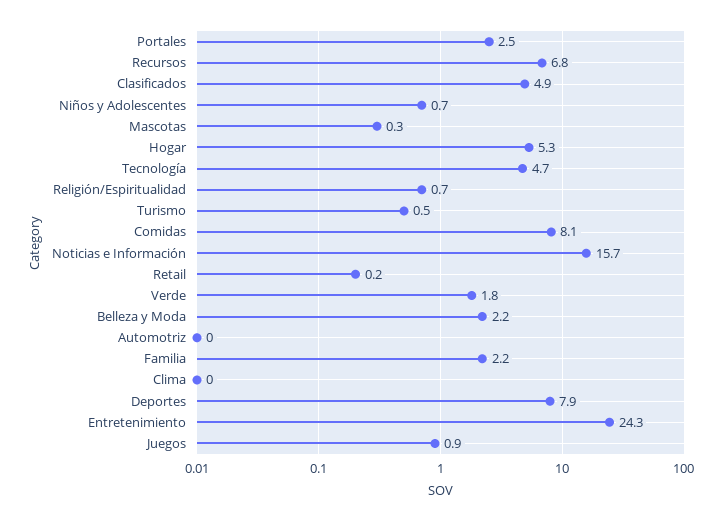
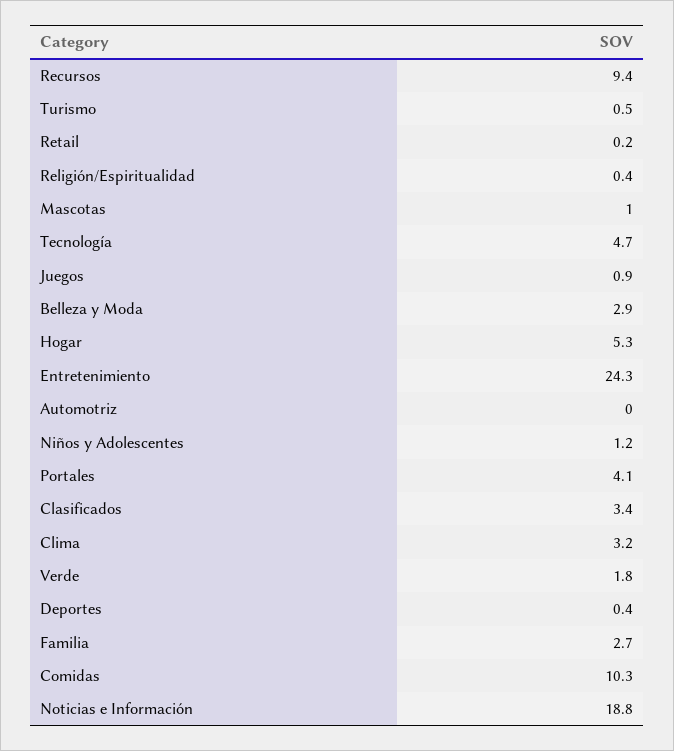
  {
-   "Portales": 2.5,
+   "Portales": 4.1,
-   "Recursos": 6.8,
+   "Recursos": 9.4,
-   "Clasificados": 4.9,
+   "Clasificados": 3.4,
-   "Niños y Adolescentes": 0.7,
+   "Niños y Adolescentes": 1.2,
-   "Mascotas": 0.3,
+   "Mascotas": 1,
    "Hogar": 5.3,
    "Tecnología": 4.7,
-   "Religión/Espiritualidad": 0.7,
+   "Religión/Espiritualidad": 0.4,
    "Turismo": 0.5,
-   "Comidas": 8.1,
+   "Comidas": 10.3,
-   "Noticias e Información": 15.7,
+   "Noticias e Información": 18.8,
    "Retail": 0.2,
    "Verde": 1.8,
-   "Belleza y Moda": 2.2,
+   "Belleza y Moda": 2.9,
    "Automotriz": 0,
-   "Familia": 2.2,
+   "Familia": 2.7,
-   "Clima": 0,
+   "Clima": 3.2,
-   "Deportes": 7.9,
+   "Deportes": 0.4,
    "Entretenimiento": 24.3,
    "Juegos": 0.9
  }

